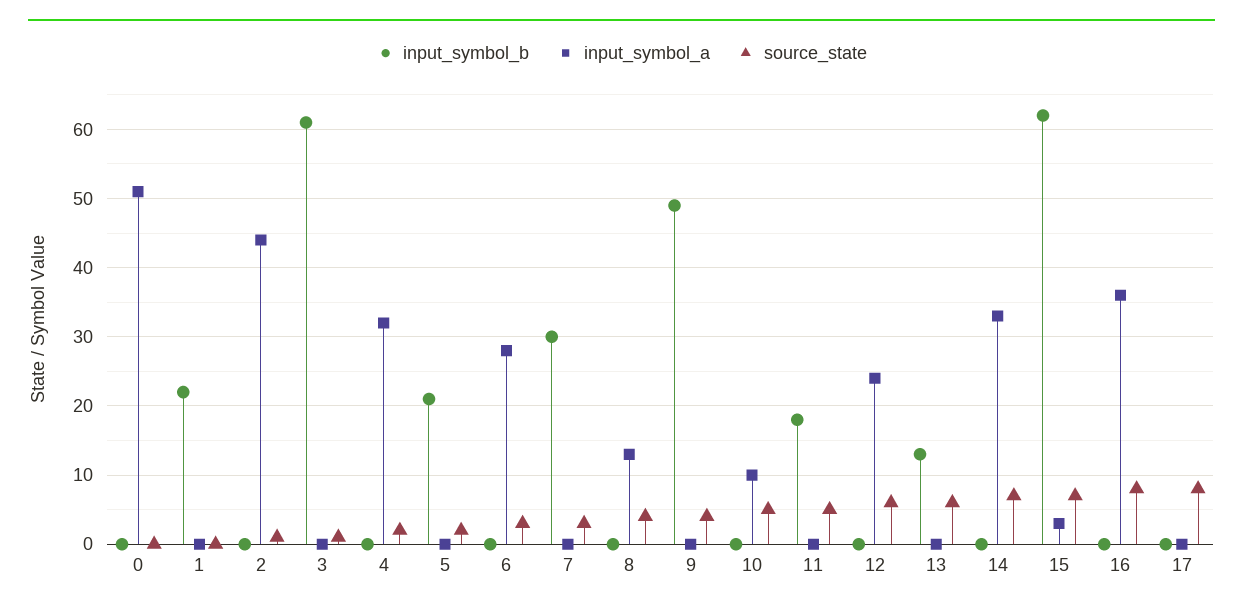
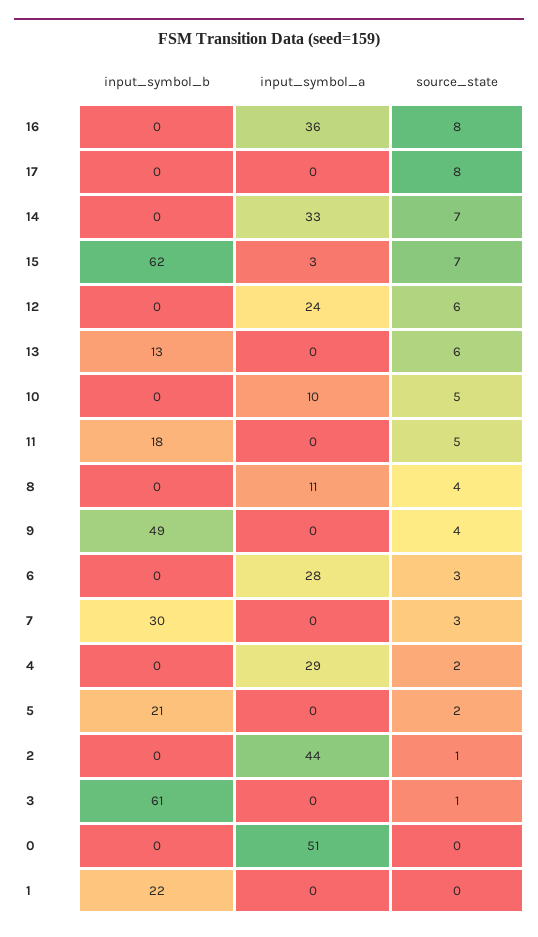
  {
    "input_symbol_b": {
      "0": 0,
      "1": 22,
      "2": 0,
      "3": 61,
      "4": 0,
      "5": 21,
      "6": 0,
      "7": 30,
      "8": 0,
      "9": 49,
      "10": 0,
      "11": 18,
      "12": 0,
      "13": 13,
      "14": 0,
      "15": 62,
      "16": 0,
      "17": 0
    },
    "input_symbol_a": {
      "0": 51,
      "1": 0,
      "2": 44,
      "3": 0,
-     "4": 32,
+     "4": 29,
      "5": 0,
      "6": 28,
      "7": 0,
-     "8": 13,
+     "8": 11,
      "9": 0,
      "10": 10,
      "11": 0,
      "12": 24,
      "13": 0,
      "14": 33,
      "15": 3,
      "16": 36,
      "17": 0
    },
    "source_state": {
      "0": 0,
      "1": 0,
      "2": 1,
      "3": 1,
      "4": 2,
      "5": 2,
      "6": 3,
      "7": 3,
      "8": 4,
      "9": 4,
      "10": 5,
      "11": 5,
      "12": 6,
      "13": 6,
      "14": 7,
      "15": 7,
      "16": 8,
      "17": 8
    }
  }

